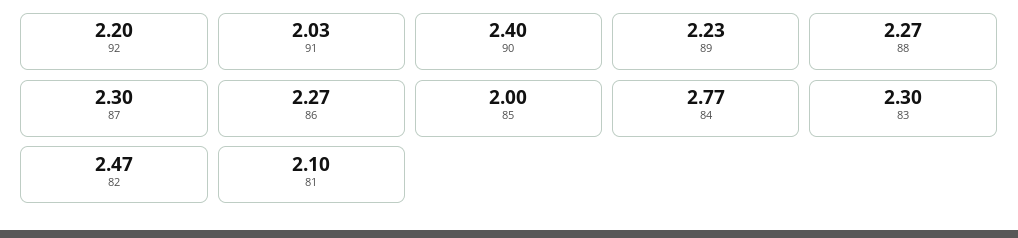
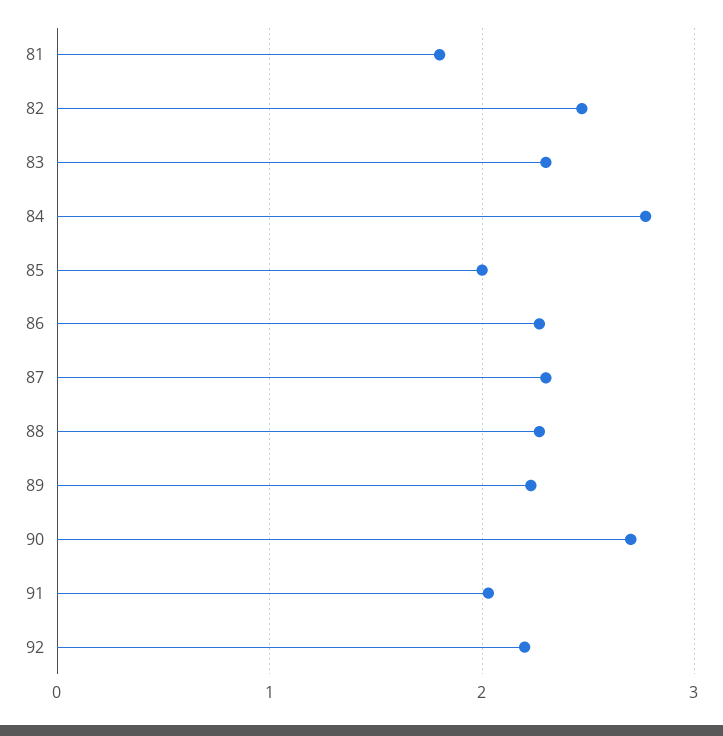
  {
    "92": 2.2,
    "91": 2.03,
-   "90": 2.4,
+   "90": 2.7,
    "89": 2.23,
    "88": 2.27,
    "87": 2.3,
    "86": 2.27,
    "85": 2,
    "84": 2.77,
    "83": 2.3,
    "82": 2.47,
-   "81": 2.1
+   "81": 1.8
  }

